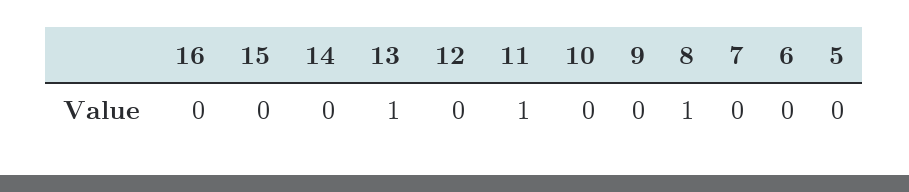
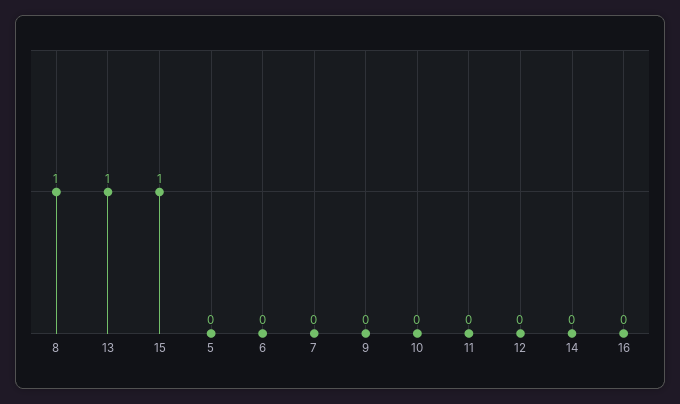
  {
    "16": 0,
-   "15": 0,
+   "15": 1,
    "14": 0,
    "13": 1,
    "12": 0,
-   "11": 1,
+   "11": 0,
    "10": 0,
    "9": 0,
    "8": 1,
    "7": 0,
    "6": 0,
    "5": 0
  }

